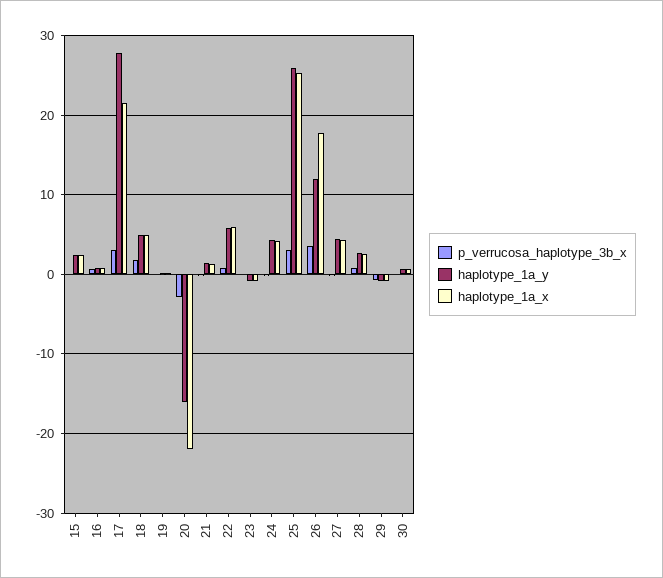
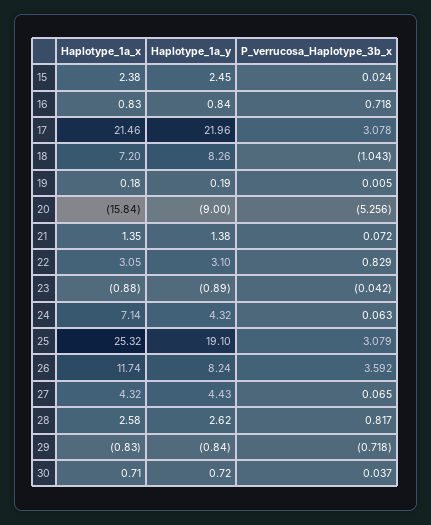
  {
    "p_verrucosa_haplotype_3b_x": {
      "15": 0.024,
      "16": 0.718,
      "17": 3.078,
-     "18": 2,
+     "18": -1.043,
      "19": 0.005,
-     "20": -3,
+     "20": -5.256,
      "21": 0.072,
      "22": 0.829,
      "23": -0.042,
      "24": 0.063,
      "25": 3.079,
      "26": 3.592,
      "27": 0.065,
      "28": 0.817,
      "29": -0.718,
      "30": 0.037
    },
    "haplotype_1a_y": {
      "15": 2.45,
      "16": 0.84,
-     "17": 28,
+     "17": 21.96,
-     "18": 5,
+     "18": 8.26,
      "19": 0.19,
-     "20": -16,
+     "20": -9,
      "21": 1.38,
-     "22": 6,
+     "22": 3.1,
      "23": -0.89,
      "24": 4.32,
-     "25": 26,
+     "25": 19.1,
-     "26": 12,
+     "26": 8.24,
      "27": 4.43,
      "28": 2.62,
      "29": -0.84,
      "30": 0.72
    },
    "haplotype_1a_x": {
      "15": 2.38,
      "16": 0.83,
      "17": 21.46,
-     "18": 5,
+     "18": 7.2,
      "19": 0.18,
-     "20": -22,
+     "20": -15.84,
      "21": 1.35,
-     "22": 6,
+     "22": 3.05,
      "23": -0.88,
-     "24": 4,
+     "24": 7.14,
      "25": 25.32,
-     "26": 18,
+     "26": 11.74,
      "27": 4.32,
      "28": 2.58,
      "29": -0.83,
      "30": 0.71
    }
  }

